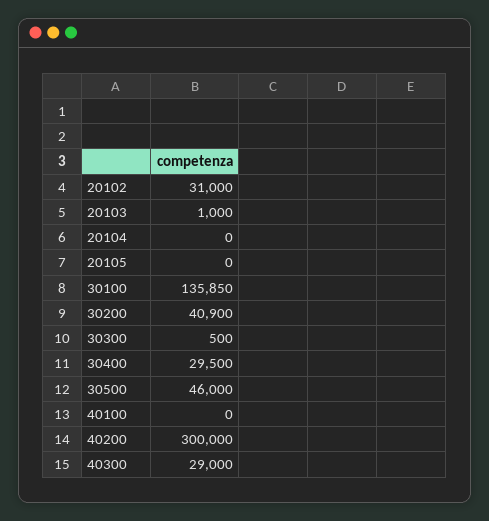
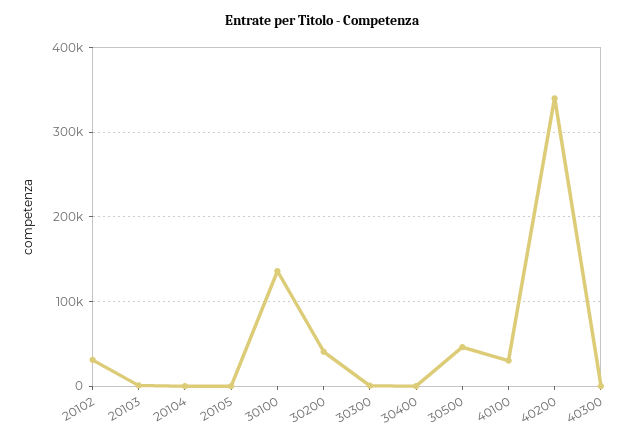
  {
    "20102": 31000,
    "20103": 1000,
    "20104": 0,
    "20105": 0,
    "30100": 135850,
    "30200": 40900,
    "30300": 500,
-   "30400": 29500,
+   "30400": 0,
    "30500": 46000,
-   "40100": 0,
+   "40100": 30000,
-   "40200": 300000,
+   "40200": 340000,
-   "40300": 29000
+   "40300": 0
  }

